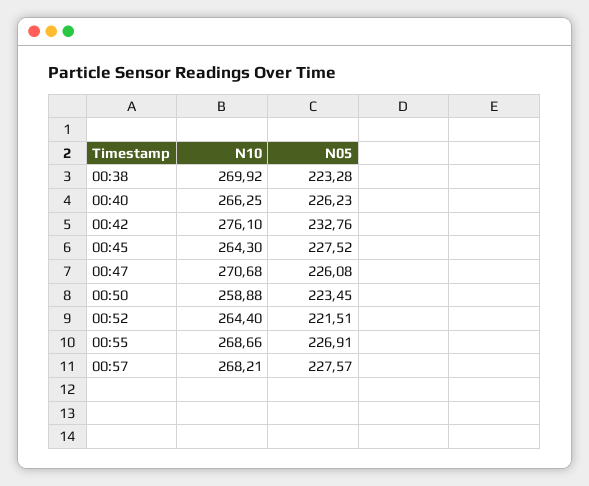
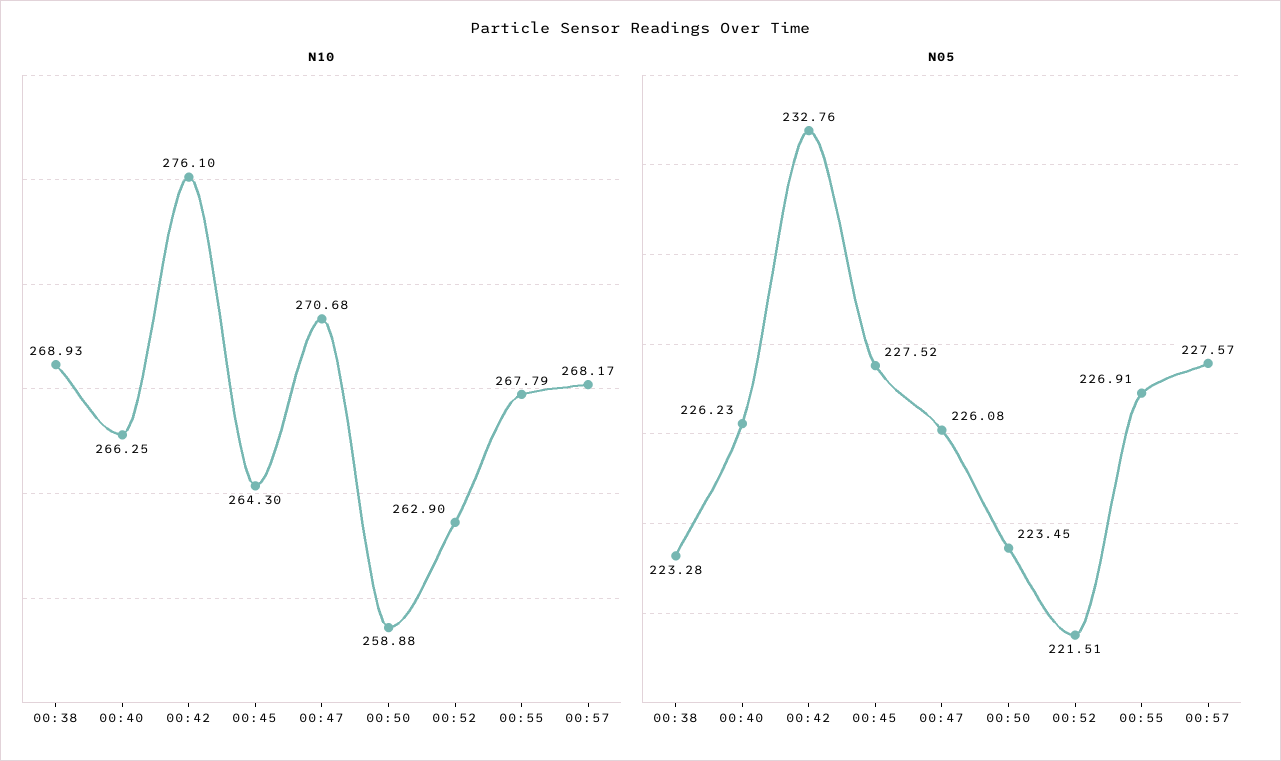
  {
    "N10": {
-     "00:38": 269.92,
+     "00:38": 268.93,
      "00:40": 266.25,
      "00:42": 276.1,
      "00:45": 264.3,
      "00:47": 270.68,
      "00:50": 258.88,
-     "00:52": 264.4,
+     "00:52": 262.9,
-     "00:55": 268.66,
+     "00:55": 267.79,
-     "00:57": 268.21
+     "00:57": 268.17
    },
    "N05": {
      "00:38": 223.28,
      "00:40": 226.23,
      "00:42": 232.76,
      "00:45": 227.52,
      "00:47": 226.08,
      "00:50": 223.45,
      "00:52": 221.51,
      "00:55": 226.91,
      "00:57": 227.57
    }
  }

